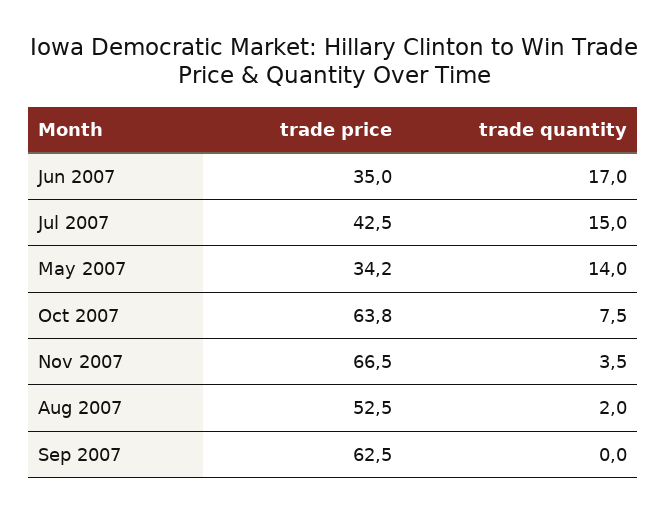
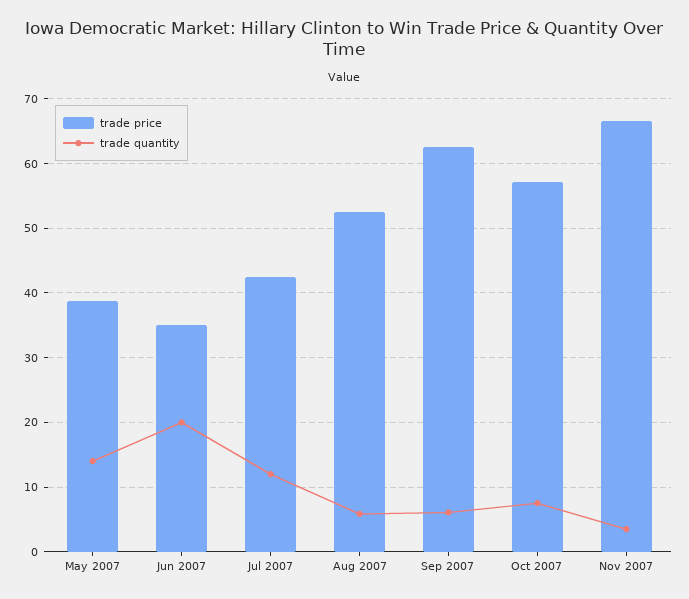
  {
    "trade price": {
      "Jun 2007": 35,
      "Jul 2007": 42.5,
-     "May 2007": 34.2,
+     "May 2007": 39,
-     "Oct 2007": 63.8,
+     "Oct 2007": 57,
      "Nov 2007": 66.5,
      "Aug 2007": 52.5,
      "Sep 2007": 62.5
    },
    "trade quantity": {
-     "Jun 2007": 17,
+     "Jun 2007": 20,
-     "Jul 2007": 15,
+     "Jul 2007": 12,
      "May 2007": 14,
      "Oct 2007": 7.5,
      "Nov 2007": 3.5,
-     "Aug 2007": 2,
+     "Aug 2007": 6,
-     "Sep 2007": 0
+     "Sep 2007": 6
    }
  }

